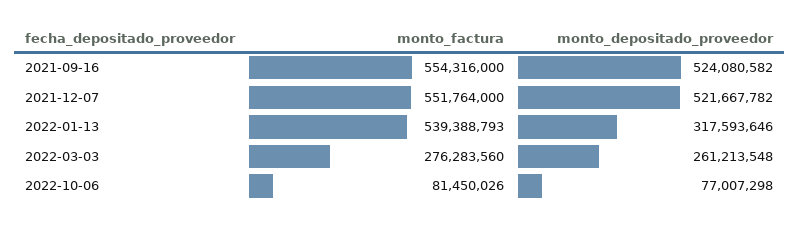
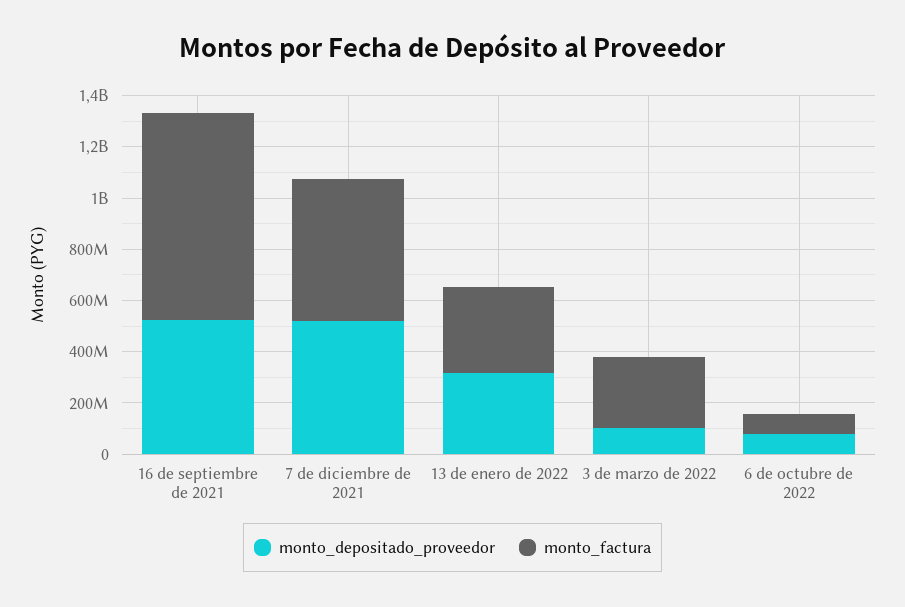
  {
    "monto_factura": {
-     "2021-09-16": 554316000,
+     "2021-09-16": 800000000,
      "2021-12-07": 551764000,
-     "2022-01-13": 539388793,
+     "2022-01-13": 350000000,
      "2022-03-03": 276283560,
      "2022-10-06": 81450026
    },
    "monto_depositado_proveedor": {
      "2021-09-16": 524080582,
      "2021-12-07": 521667782,
      "2022-01-13": 317593646,
-     "2022-03-03": 261213548,
+     "2022-03-03": 100000000,
      "2022-10-06": 77007298
    }
  }

